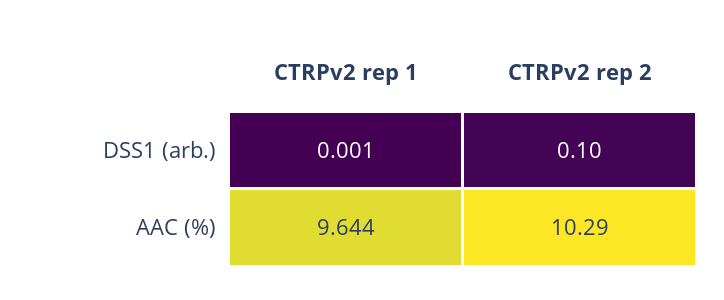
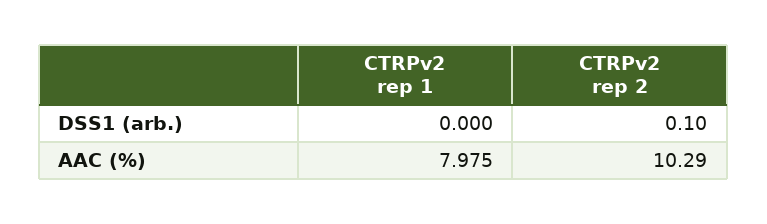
  {
    "CTRPv2 rep 1": {
-     "DSS1 (arb.)": 0.001,
+     "DSS1 (arb.)": 0,
-     "AAC (%)": 9.644
+     "AAC (%)": 7.975
    },
    "CTRPv2 rep 2": {
      "DSS1 (arb.)": 0.1,
      "AAC (%)": 10.29
    }
  }

